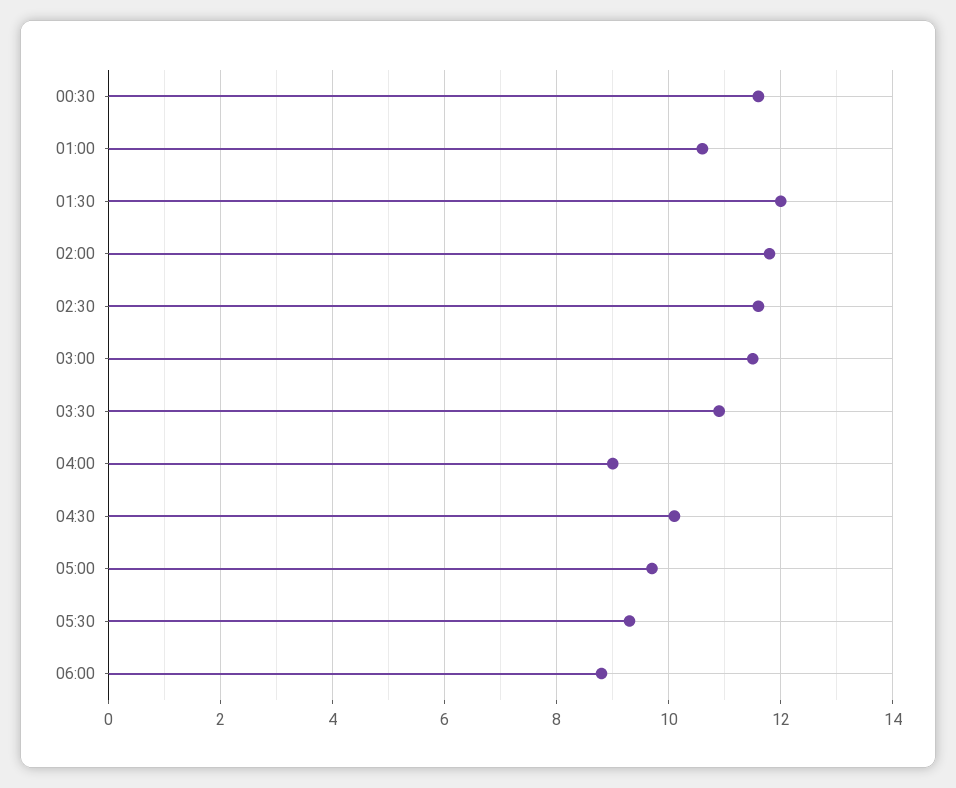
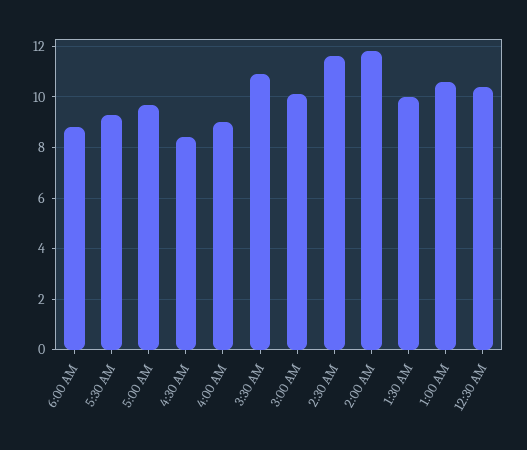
  {
-   "00:30": 11.5,
+   "00:30": 10.5,
    "01:00": 10.5,
-   "01:30": 12,
+   "01:30": 10,
    "02:00": 12,
    "02:30": 11.5,
-   "03:00": 11.5,
+   "03:00": 10,
    "03:30": 11,
    "04:00": 9,
-   "04:30": 10,
+   "04:30": 8.5,
    "05:00": 9.5,
    "05:30": 9.5,
    "06:00": 9
  }

